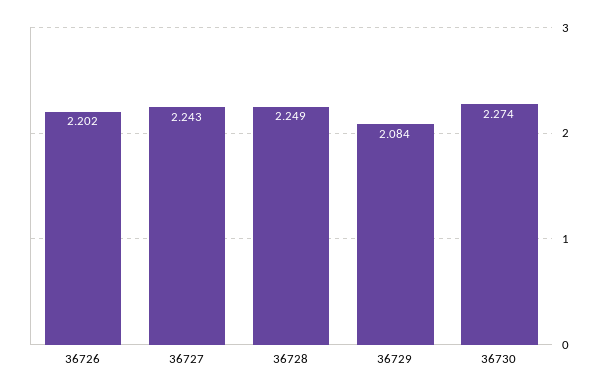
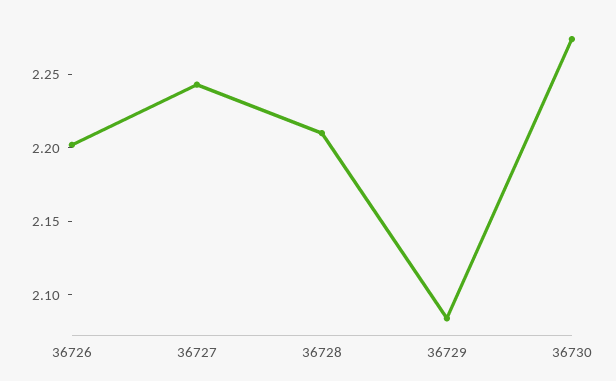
  {
    "36726": 2.202,
    "36727": 2.243,
-   "36728": 2.249,
+   "36728": 2.21,
    "36729": 2.084,
    "36730": 2.274
  }

